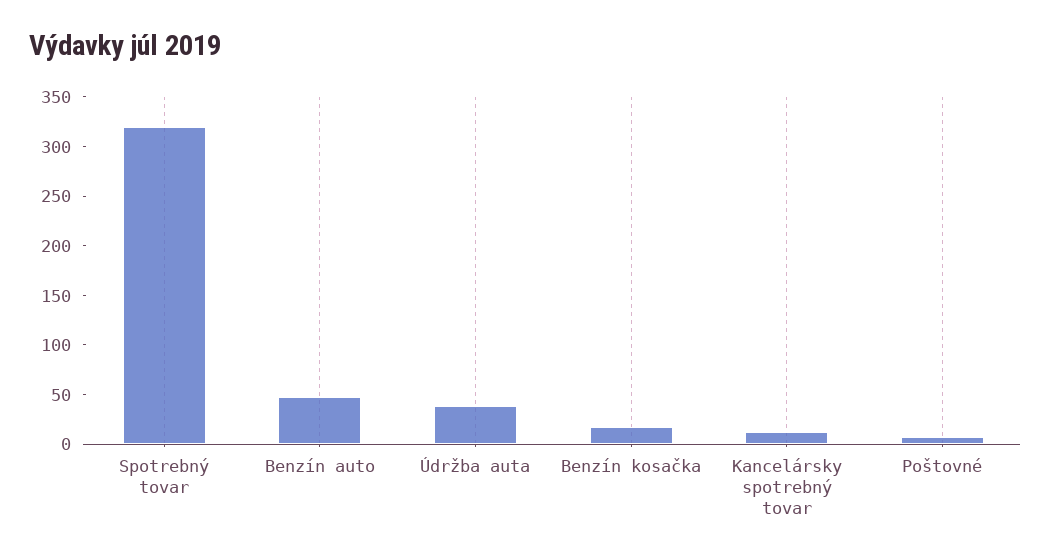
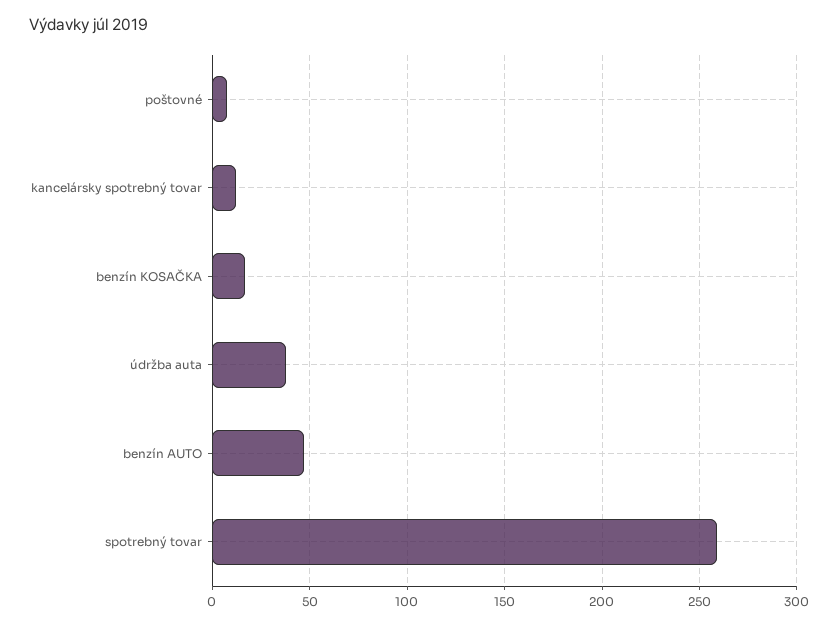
  {
-   "Spotrebný tovar": 320,
+   "Spotrebný tovar": 260,
    "Benzín auto": 45,
    "Údržba auta": 40,
    "Benzín kosačka": 15,
    "Kancelársky spotrebný tovar": 10,
    "Poštovné": 5
  }

